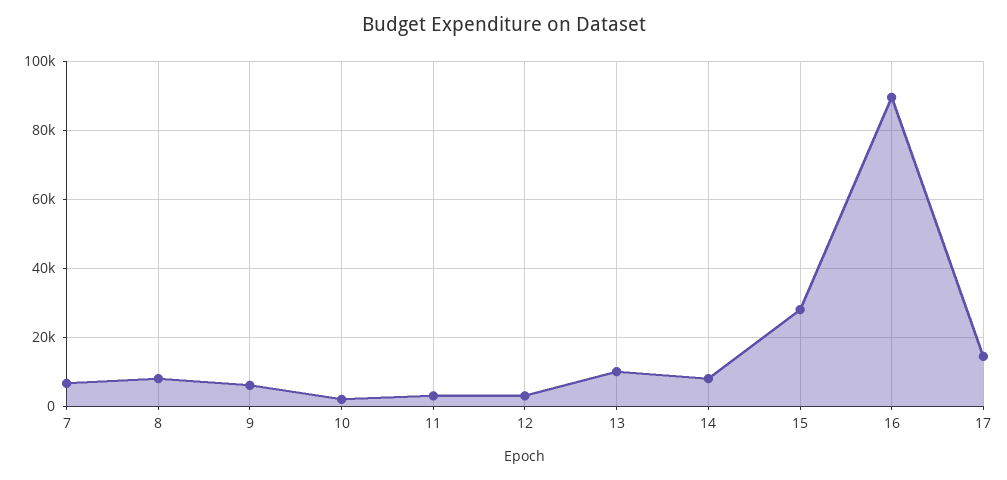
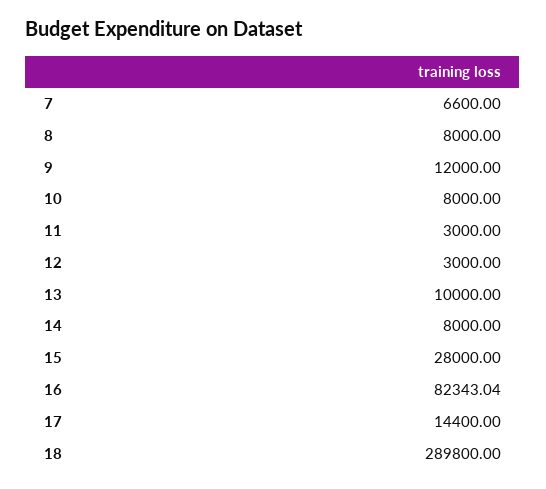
  {
    "7": 6600,
    "8": 8000,
-   "9": 6000,
+   "9": 12000,
-   "10": 2000,
+   "10": 8000,
    "11": 3000,
    "12": 3000,
    "13": 10000,
    "14": 8000,
    "15": 28000,
-   "16": 90000,
+   "16": 82343.04,
-   "17": 14400
+   "17": 14400,
+   "18": 289800
  }

